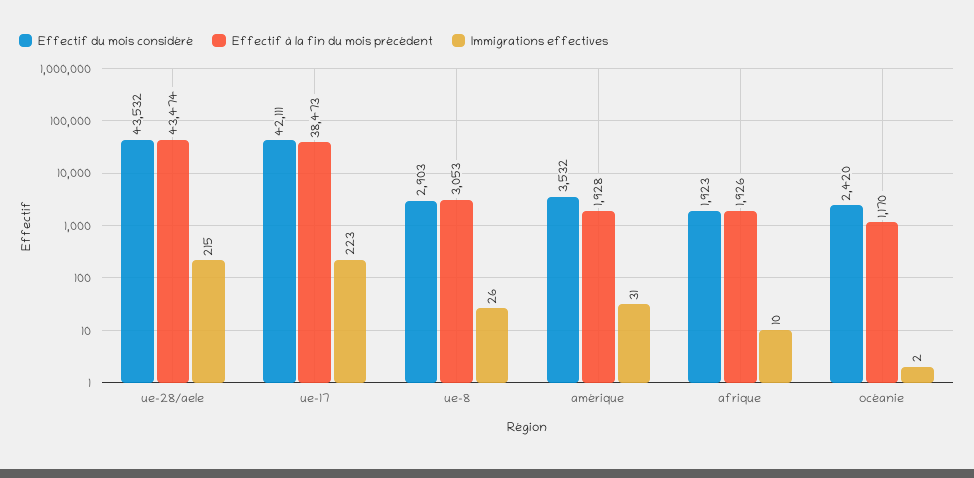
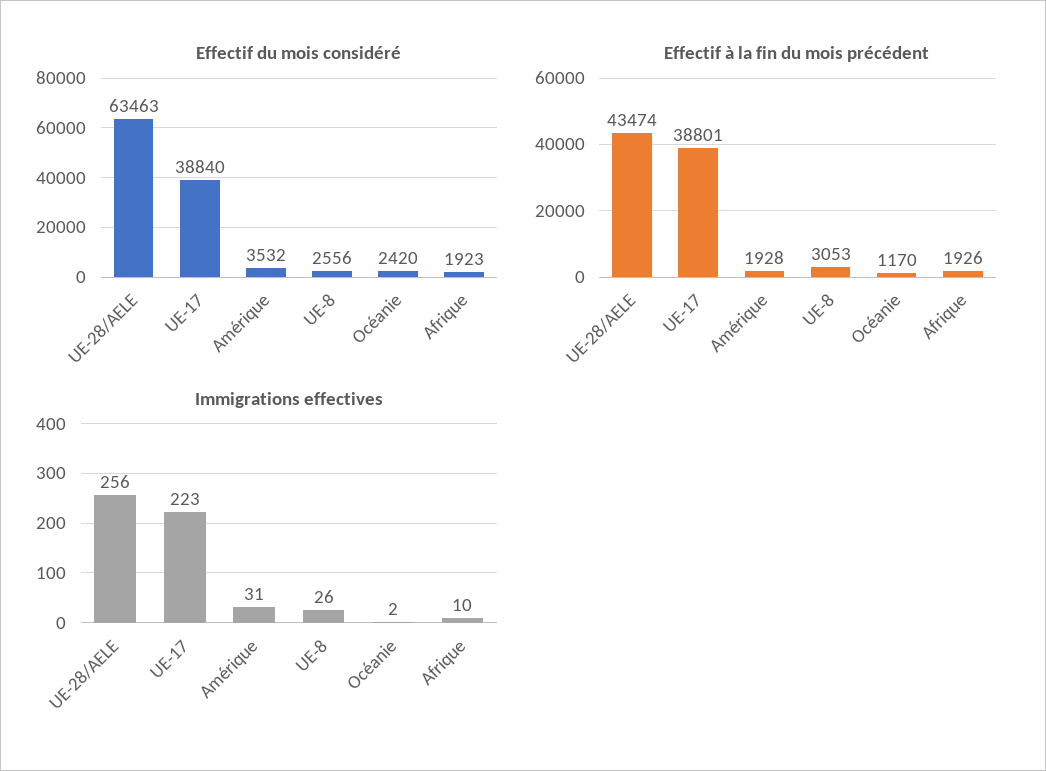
  {
    "Effectif du mois considéré": {
-     "ue-28/aele": 43532,
+     "ue-28/aele": 63463,
-     "ue-17": 42111,
+     "ue-17": 38840,
-     "ue-8": 2903,
+     "ue-8": 2556,
      "amérique": 3532,
      "afrique": 1923,
      "océanie": 2420
    },
    "Effectif à la fin du mois précédent": {
      "ue-28/aele": 43474,
-     "ue-17": 38473,
+     "ue-17": 38801,
      "ue-8": 3053,
      "amérique": 1928,
      "afrique": 1926,
      "océanie": 1170
    },
    "Immigrations effectives": {
-     "ue-28/aele": 215,
+     "ue-28/aele": 256,
      "ue-17": 223,
      "ue-8": 26,
      "amérique": 31,
      "afrique": 10,
      "océanie": 2
    }
  }

